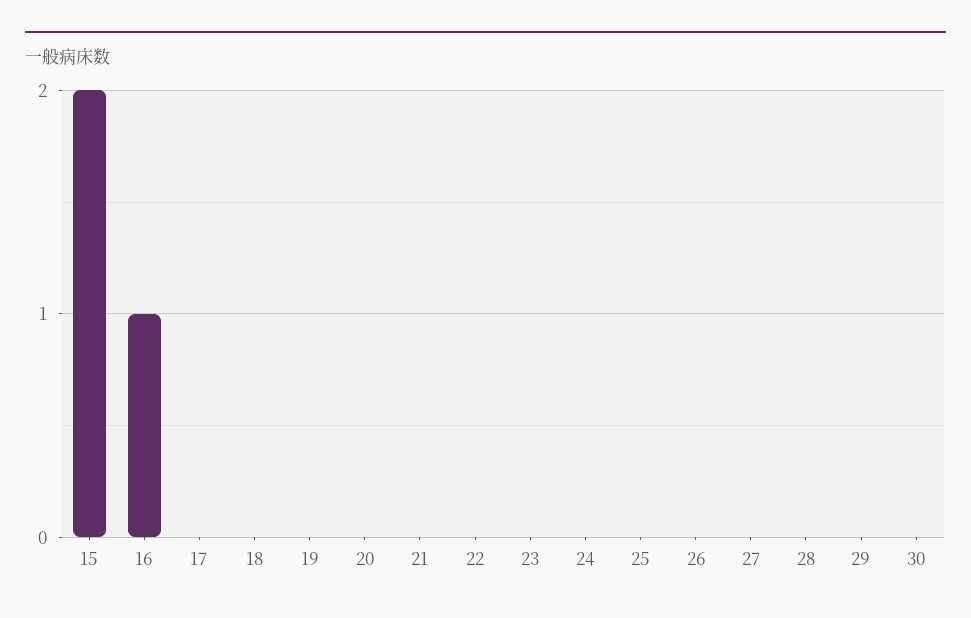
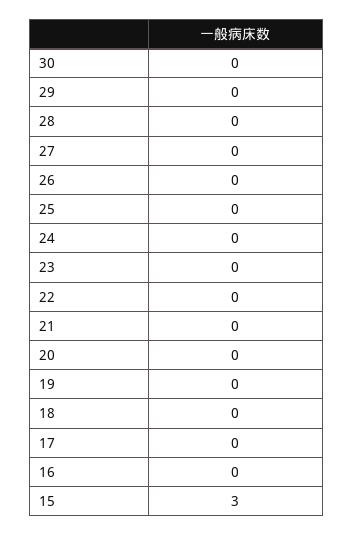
  {
-   "15": 2,
+   "15": 3,
-   "16": 1,
+   "16": 0,
    "17": 0,
    "18": 0,
    "19": 0,
    "20": 0,
    "21": 0,
    "22": 0,
    "23": 0,
    "24": 0,
    "25": 0,
    "26": 0,
    "27": 0,
    "28": 0,
    "29": 0,
    "30": 0
  }

